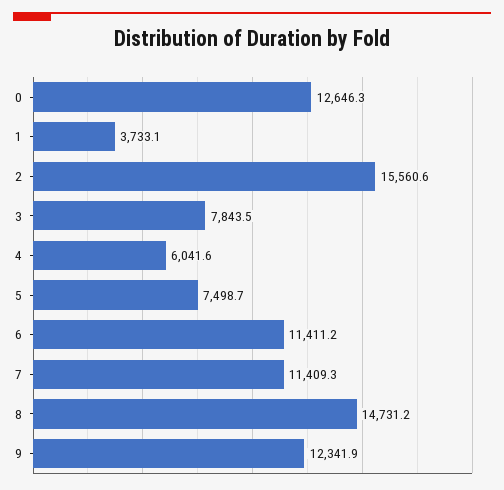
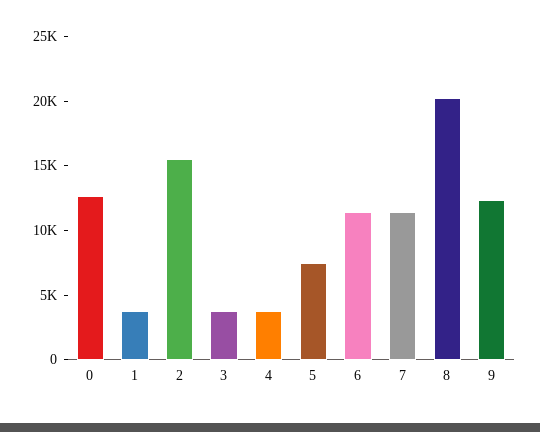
  {
    "0": 12646.3,
    "1": 3733.1,
    "2": 15560.6,
-   "3": 7843.5,
+   "3": 4000,
-   "4": 6041.6,
+   "4": 4000,
    "5": 7498.7,
    "6": 11411.2,
    "7": 11409.3,
-   "8": 14731.2,
+   "8": 20000,
    "9": 12341.9
  }

